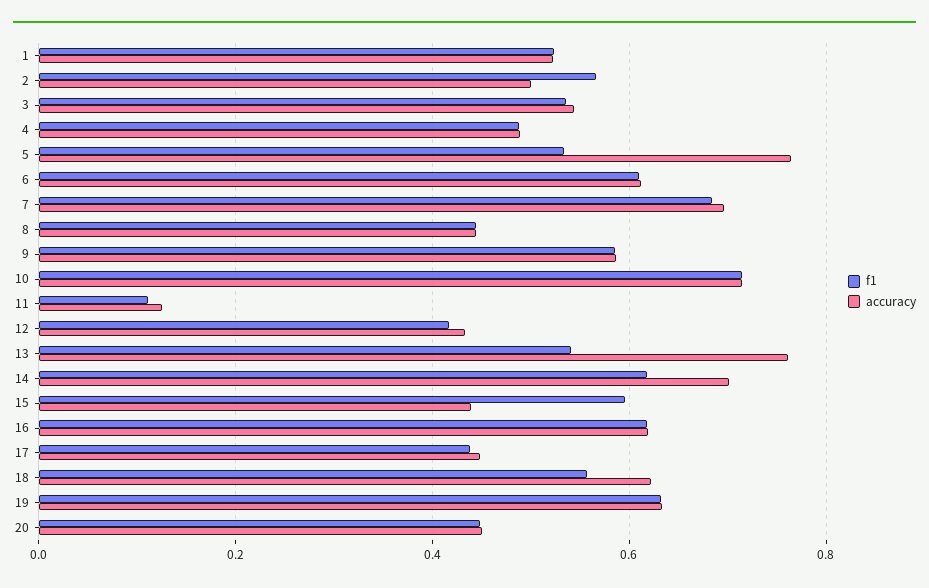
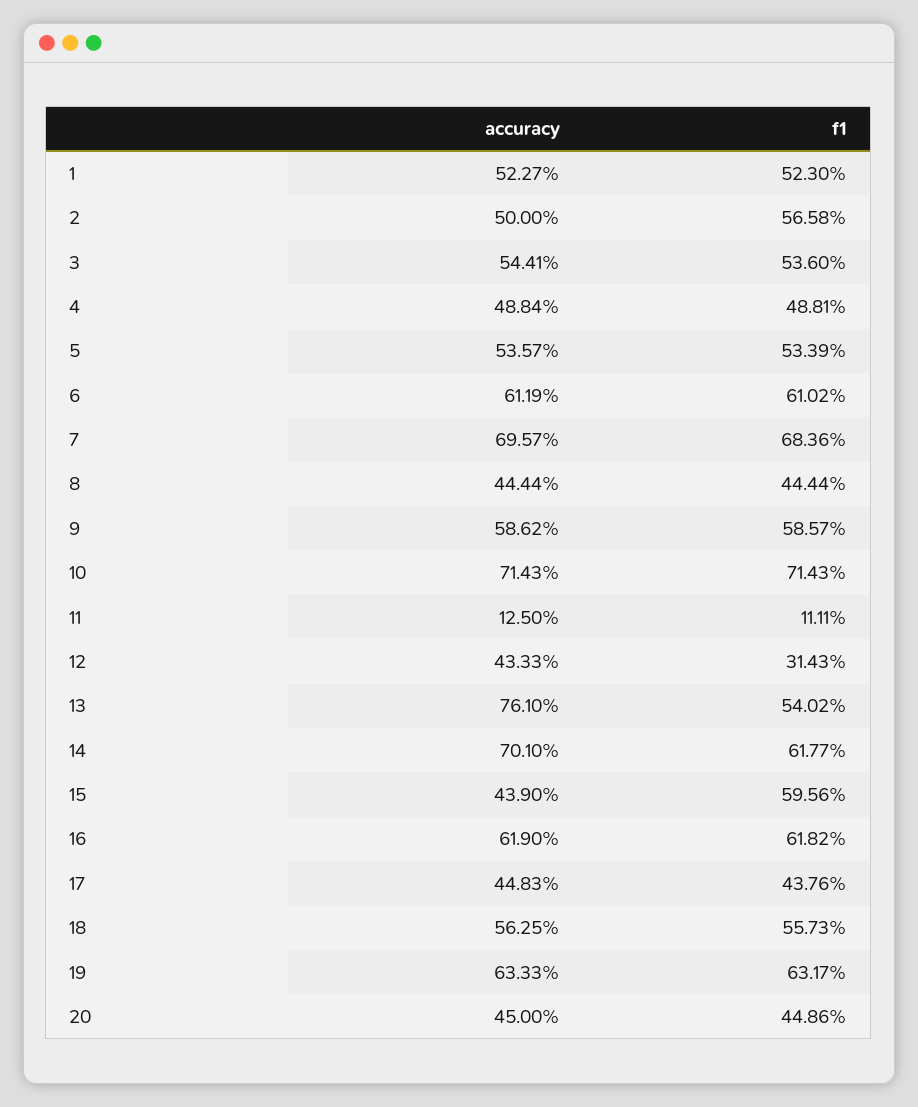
  {
    "f1": {
      "1": 0.523,
      "2": 0.5658,
      "3": 0.536,
      "4": 0.4881,
      "5": 0.5339,
      "6": 0.6102,
      "7": 0.6836,
      "8": 0.4444,
      "9": 0.5857,
      "10": 0.7143,
      "11": 0.1111,
-     "12": 0.42,
+     "12": 0.3143,
      "13": 0.5402,
      "14": 0.6177,
      "15": 0.5956,
      "16": 0.6182,
      "17": 0.4376,
      "18": 0.5573,
      "19": 0.6317,
      "20": 0.4486
    },
    "accuracy": {
      "1": 0.5227,
      "2": 0.5,
      "3": 0.5441,
      "4": 0.4884,
-     "5": 0.76,
+     "5": 0.5357,
      "6": 0.6119,
      "7": 0.6957,
      "8": 0.4444,
      "9": 0.5862,
      "10": 0.7143,
      "11": 0.125,
      "12": 0.4333,
      "13": 0.761,
      "14": 0.701,
      "15": 0.439,
      "16": 0.619,
      "17": 0.4483,
-     "18": 0.62,
+     "18": 0.5625,
      "19": 0.6333,
      "20": 0.45
    }
  }

